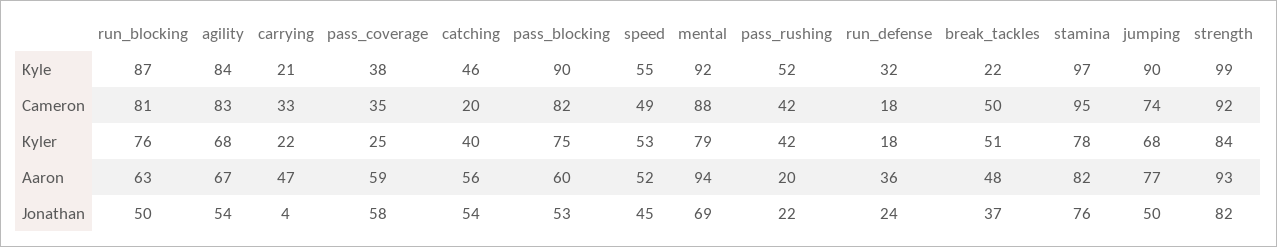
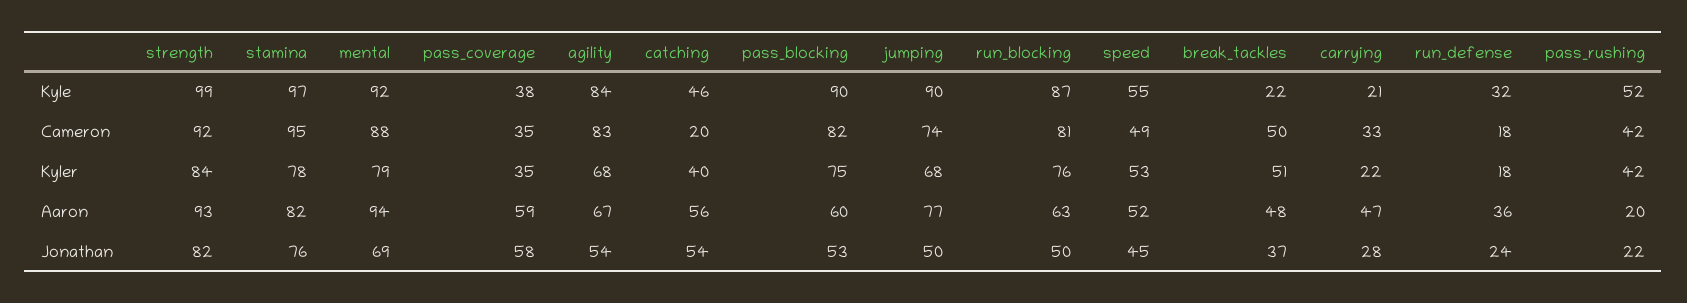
  {
    "run_blocking": {
      "Kyle": 87,
      "Cameron": 81,
      "Kyler": 76,
      "Aaron": 63,
      "Jonathan": 50
    },
    "agility": {
      "Kyle": 84,
      "Cameron": 83,
      "Kyler": 68,
      "Aaron": 67,
      "Jonathan": 54
    },
    "carrying": {
      "Kyle": 21,
      "Cameron": 33,
      "Kyler": 22,
      "Aaron": 47,
-     "Jonathan": 4
+     "Jonathan": 28
    },
    "pass_coverage": {
      "Kyle": 38,
      "Cameron": 35,
-     "Kyler": 25,
+     "Kyler": 35,
      "Aaron": 59,
      "Jonathan": 58
    },
    "catching": {
      "Kyle": 46,
      "Cameron": 20,
      "Kyler": 40,
      "Aaron": 56,
      "Jonathan": 54
    },
    "pass_blocking": {
      "Kyle": 90,
      "Cameron": 82,
      "Kyler": 75,
      "Aaron": 60,
      "Jonathan": 53
    },
    "speed": {
      "Kyle": 55,
      "Cameron": 49,
      "Kyler": 53,
      "Aaron": 52,
      "Jonathan": 45
    },
    "mental": {
      "Kyle": 92,
      "Cameron": 88,
      "Kyler": 79,
      "Aaron": 94,
      "Jonathan": 69
    },
    "pass_rushing": {
      "Kyle": 52,
      "Cameron": 42,
      "Kyler": 42,
      "Aaron": 20,
      "Jonathan": 22
    },
    "run_defense": {
      "Kyle": 32,
      "Cameron": 18,
      "Kyler": 18,
      "Aaron": 36,
      "Jonathan": 24
    },
    "break_tackles": {
      "Kyle": 22,
      "Cameron": 50,
      "Kyler": 51,
      "Aaron": 48,
      "Jonathan": 37
    },
    "stamina": {
      "Kyle": 97,
      "Cameron": 95,
      "Kyler": 78,
      "Aaron": 82,
      "Jonathan": 76
    },
    "jumping": {
      "Kyle": 90,
      "Cameron": 74,
      "Kyler": 68,
      "Aaron": 77,
      "Jonathan": 50
    },
    "strength": {
      "Kyle": 99,
      "Cameron": 92,
      "Kyler": 84,
      "Aaron": 93,
      "Jonathan": 82
    }
  }

